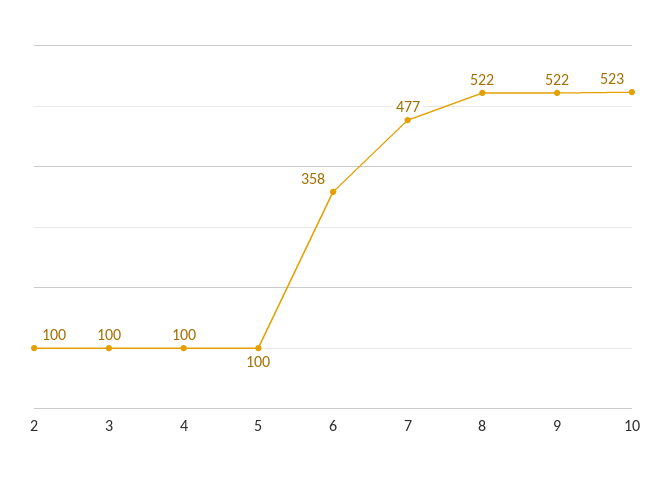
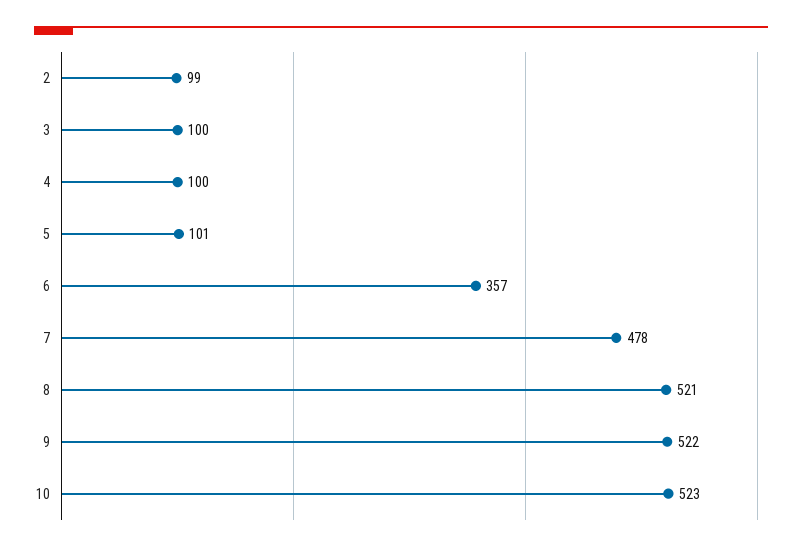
  {
-   "2": 100,
+   "2": 99,
    "3": 100,
    "4": 100,
-   "5": 100,
+   "5": 101,
-   "6": 358,
+   "6": 357,
-   "7": 477,
+   "7": 478,
-   "8": 522,
+   "8": 521,
    "9": 522,
    "10": 523
  }

